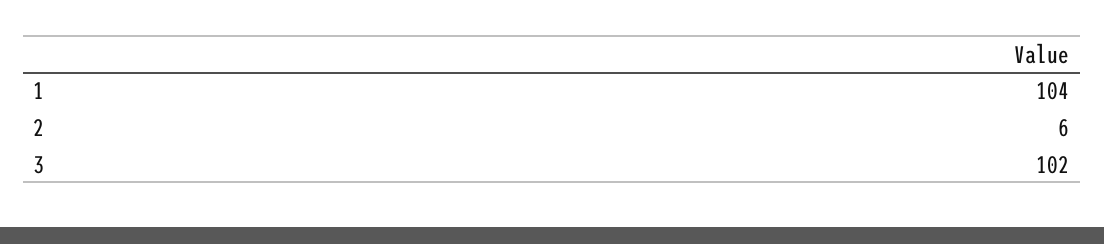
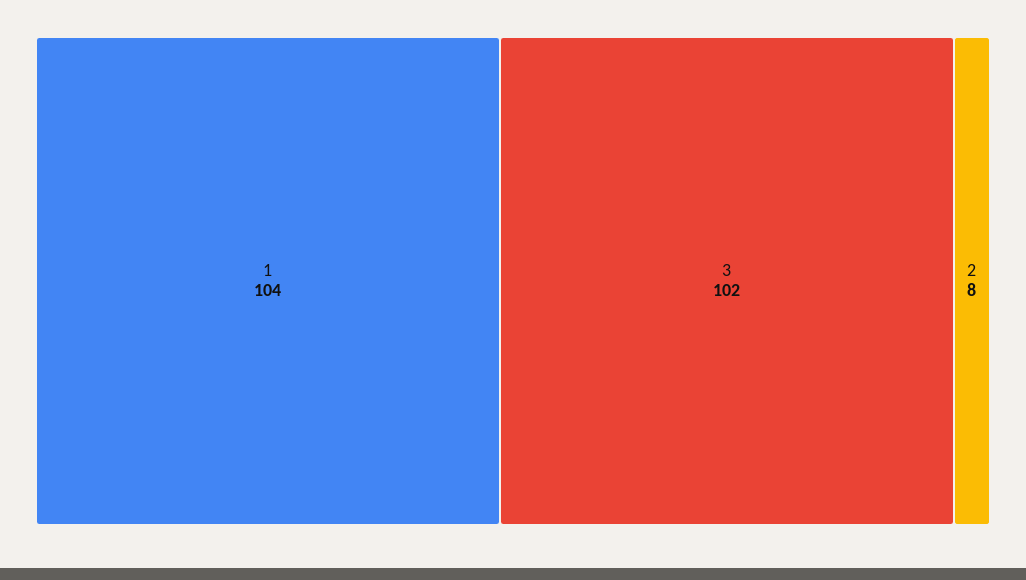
  {
    "1": 104,
-   "2": 6,
+   "2": 8,
    "3": 102
  }

